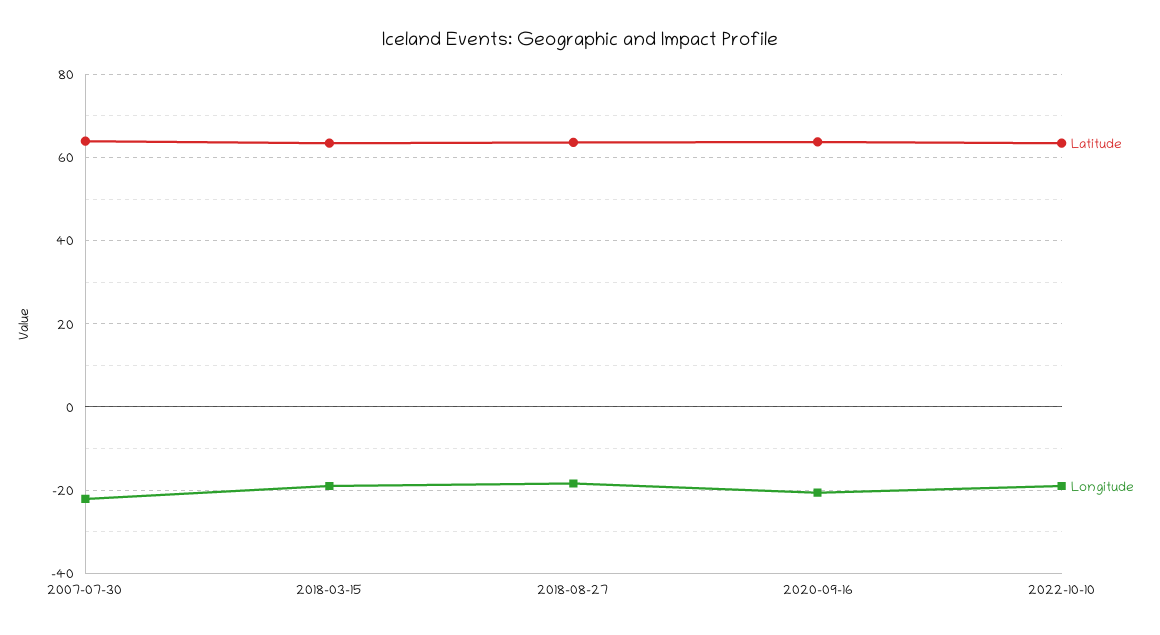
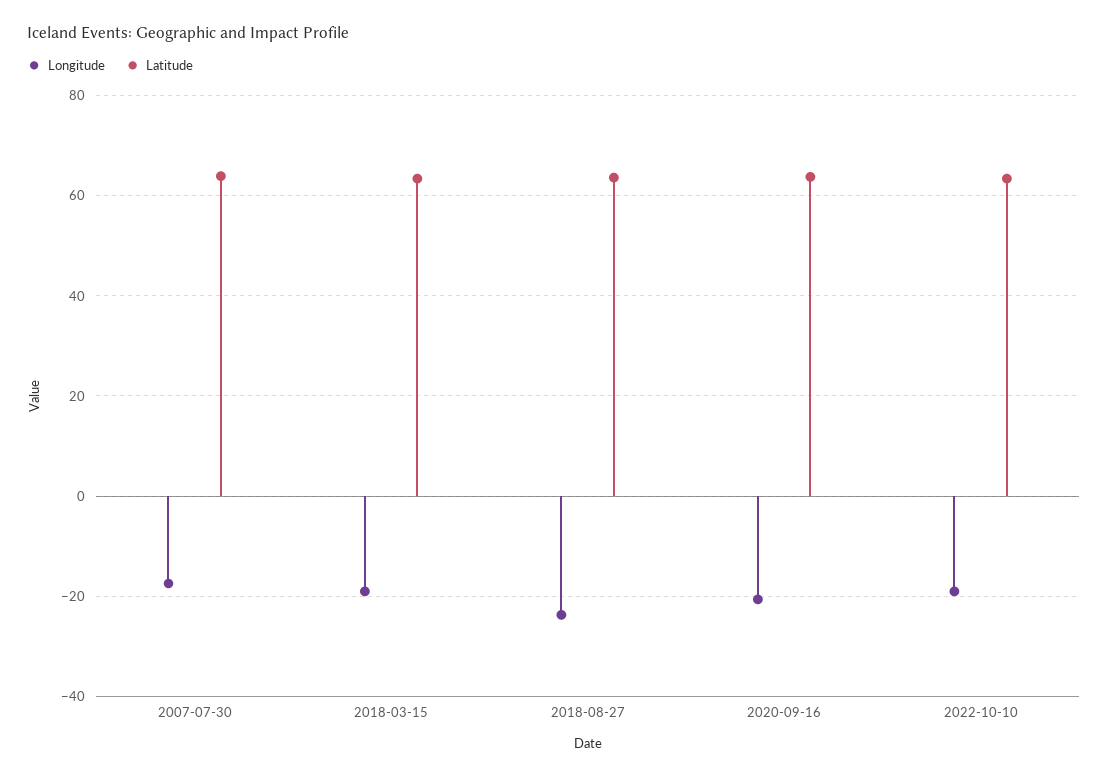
  {
    "Latitude": {
      "2007-07-30": 64,
      "2018-03-15": 64,
      "2018-08-27": 64,
      "2020-09-16": 64,
      "2022-10-10": 64
    },
    "Longitude": {
-     "2007-07-30": -22,
+     "2007-07-30": -18,
      "2018-03-15": -20,
-     "2018-08-27": -18,
+     "2018-08-27": -24,
      "2020-09-16": -20,
      "2022-10-10": -20
    }
  }

